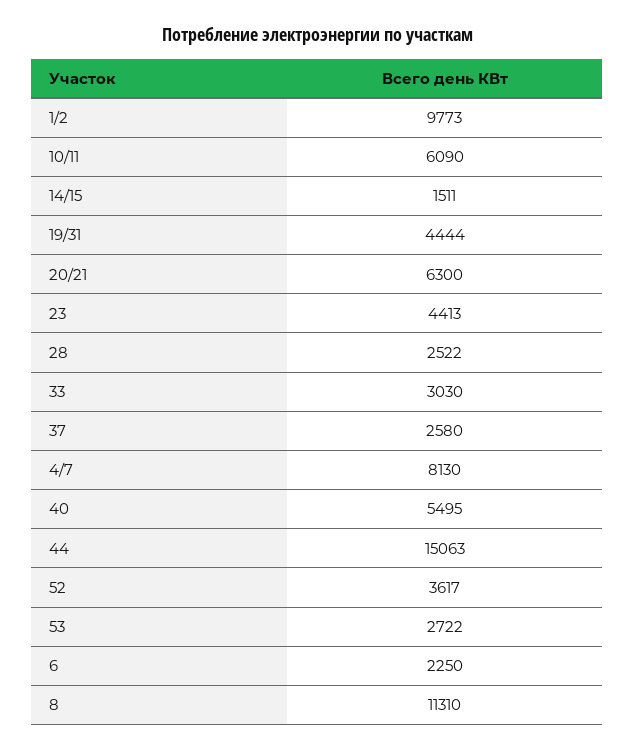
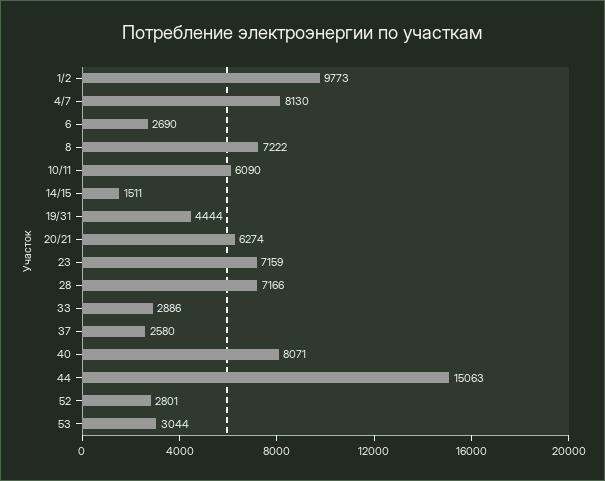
  {
    "1/2": 9773,
    "10/11": 6090,
    "14/15": 1511,
    "19/31": 4444,
-   "20/21": 6300,
+   "20/21": 6274,
-   "23": 4413,
+   "23": 7159,
-   "28": 2522,
+   "28": 7166,
-   "33": 3030,
+   "33": 2886,
    "37": 2580,
    "4/7": 8130,
-   "40": 5495,
+   "40": 8071,
    "44": 15063,
-   "52": 3617,
+   "52": 2801,
-   "53": 2722,
+   "53": 3044,
-   "6": 2250,
+   "6": 2690,
-   "8": 11310
+   "8": 7222
  }

